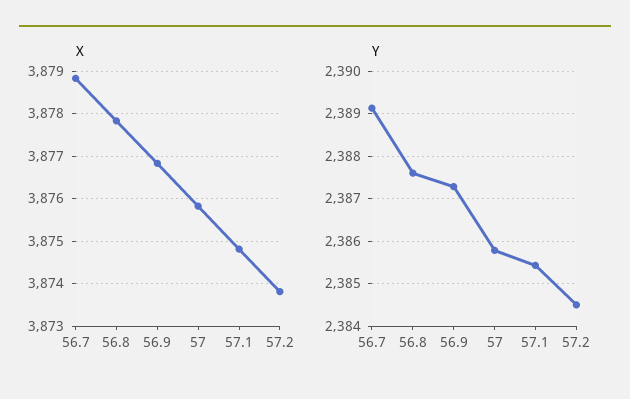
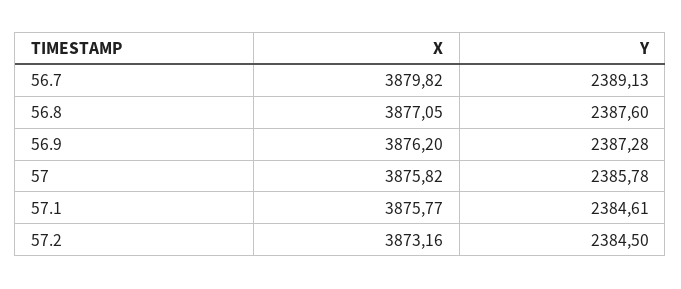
  {
    "X": {
-     "56.7": 3878.8,
+     "56.7": 3879.82,
-     "56.8": 3877.8,
+     "56.8": 3877.05,
-     "56.9": 3876.8,
+     "56.9": 3876.2,
      "57": 3875.82,
-     "57.1": 3874.8,
+     "57.1": 3875.77,
-     "57.2": 3873.8
+     "57.2": 3873.16
    },
    "Y": {
      "56.7": 2389.13,
      "56.8": 2387.6,
      "56.9": 2387.28,
      "57": 2385.78,
-     "57.1": 2385.4,
+     "57.1": 2384.61,
      "57.2": 2384.5
    }
  }

